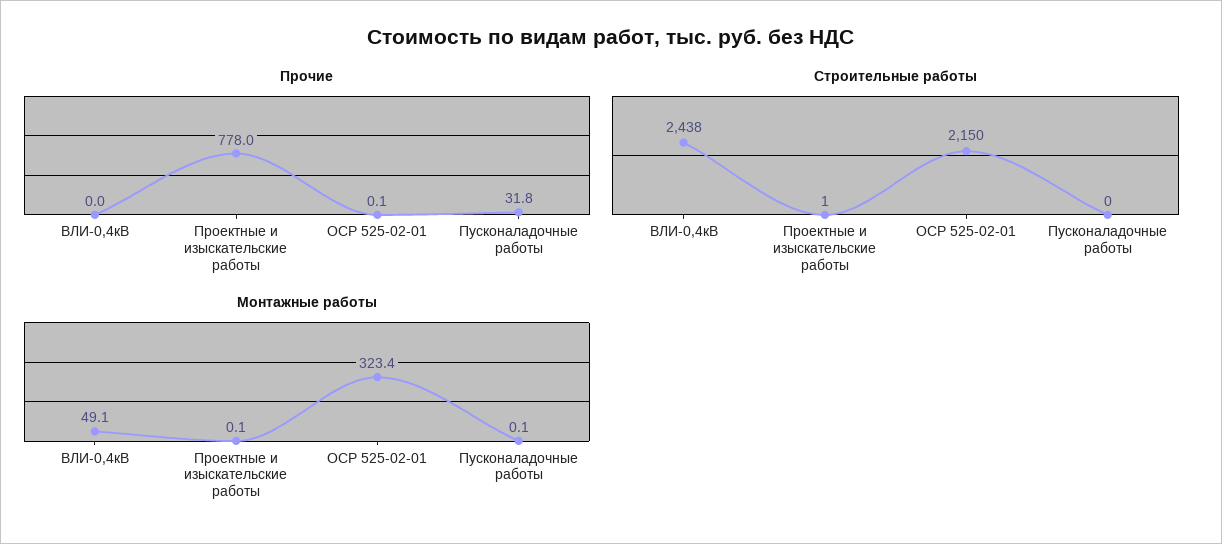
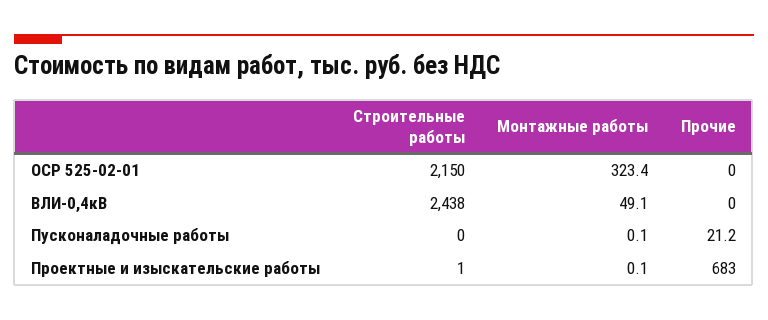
  {
    "Прочие": {
      "ВЛИ-0,4кВ": 0,
-     "Проектные и изыскательские работы": 778,
+     "Проектные и изыскательские работы": 683,
-     "ОСР 525-02-01": 0.1,
+     "ОСР 525-02-01": 0,
-     "Пусконаладочные работы": 31.8
+     "Пусконаладочные работы": 21.2
    },
    "Строительные работы": {
      "ВЛИ-0,4кВ": 2438,
      "Проектные и изыскательские работы": 1,
      "ОСР 525-02-01": 2150,
      "Пусконаладочные работы": 0
    },
    "Монтажные работы": {
      "ВЛИ-0,4кВ": 49.1,
      "Проектные и изыскательские работы": 0.1,
      "ОСР 525-02-01": 323.4,
      "Пусконаладочные работы": 0.1
    }
  }

